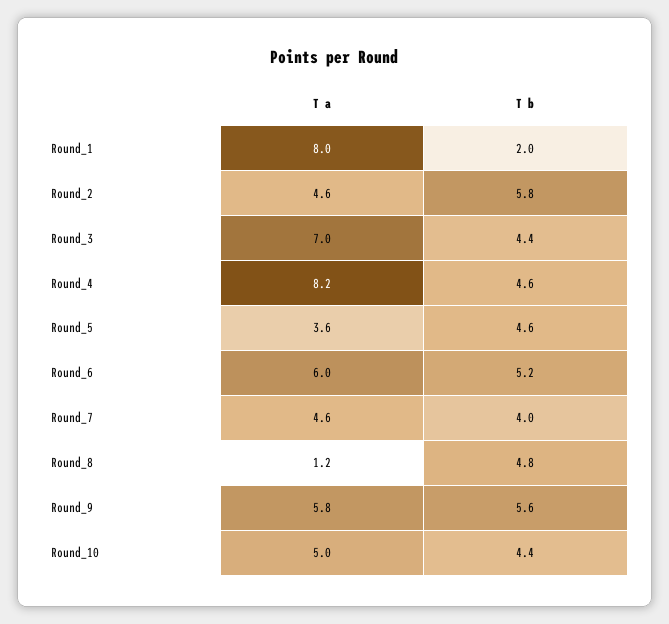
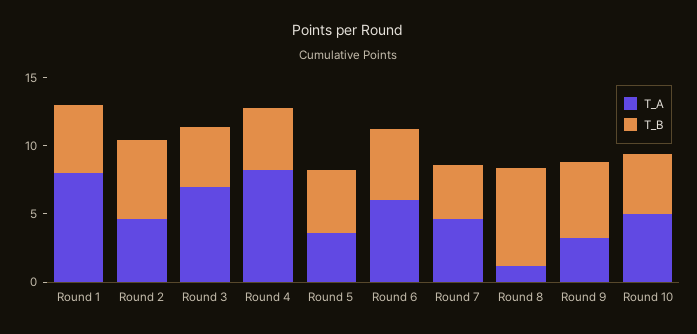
  {
    "T a": {
      "Round_1": 8,
      "Round_2": 4.6,
      "Round_3": 7,
      "Round_4": 8.2,
      "Round_5": 3.6,
      "Round_6": 6,
      "Round_7": 4.6,
      "Round_8": 1.2,
-     "Round_9": 5.8,
+     "Round_9": 3,
      "Round_10": 5
    },
    "T b": {
-     "Round_1": 2,
+     "Round_1": 5,
      "Round_2": 5.8,
      "Round_3": 4.4,
      "Round_4": 4.6,
      "Round_5": 4.6,
      "Round_6": 5.2,
      "Round_7": 4,
-     "Round_8": 4.8,
+     "Round_8": 7,
      "Round_9": 5.6,
      "Round_10": 4.4
    }
  }

